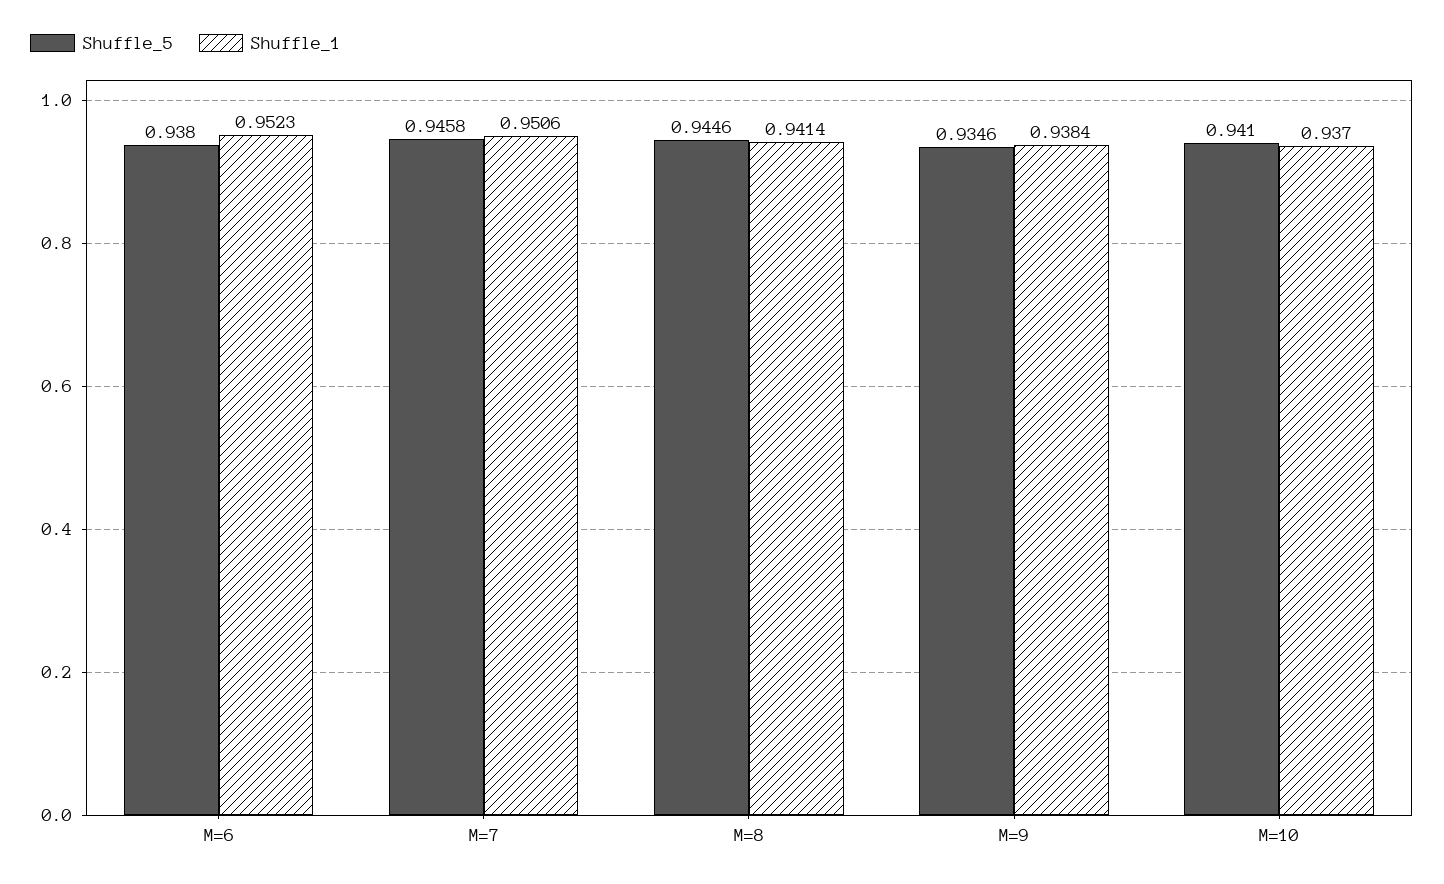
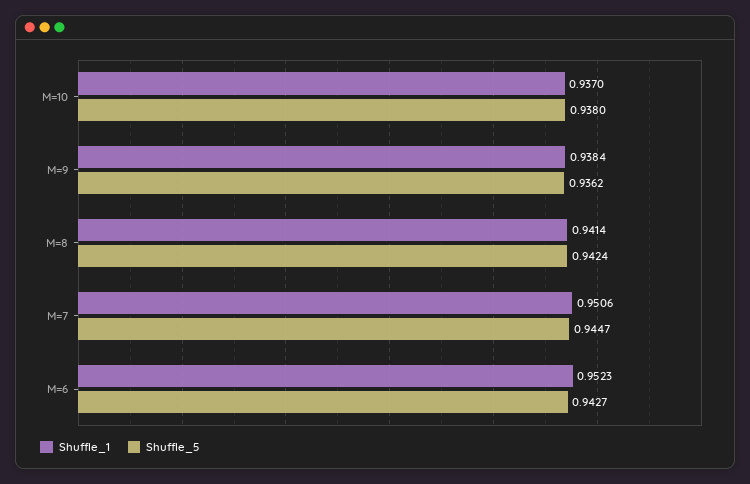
  {
    "Shuffle_5": {
-     "M=6": 0.938,
+     "M=6": 0.9427,
-     "M=7": 0.9458,
+     "M=7": 0.9447,
-     "M=8": 0.9446,
+     "M=8": 0.9424,
-     "M=9": 0.9346,
+     "M=9": 0.9362,
-     "M=10": 0.941
+     "M=10": 0.938
    },
    "Shuffle_1": {
      "M=6": 0.9523,
      "M=7": 0.9506,
      "M=8": 0.9414,
      "M=9": 0.9384,
      "M=10": 0.937
    }
  }

